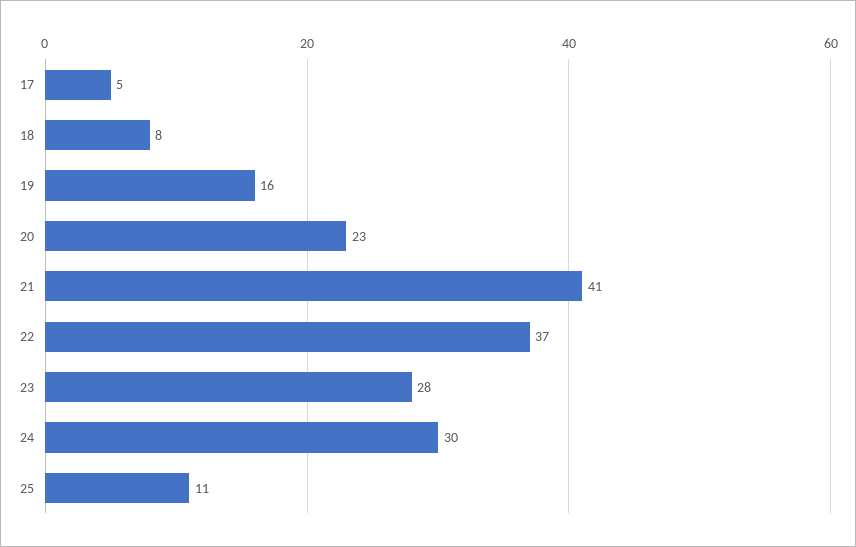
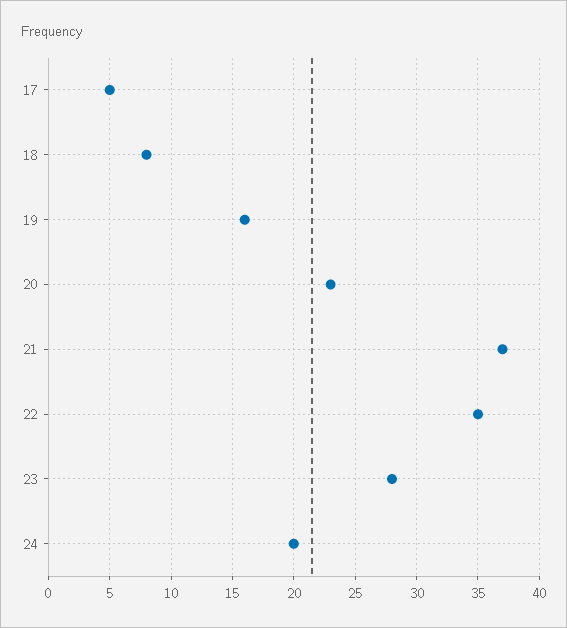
  {
    "17": 5,
    "18": 8,
    "19": 16,
    "20": 23,
-   "21": 41,
+   "21": 37,
-   "22": 37,
+   "22": 35,
    "23": 28,
-   "24": 30,
+   "24": 20
-   "25": 11
  }

